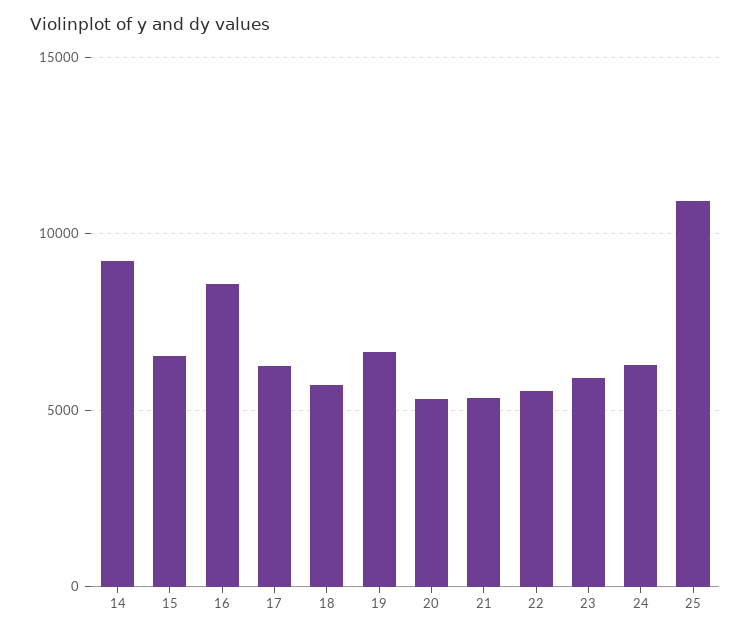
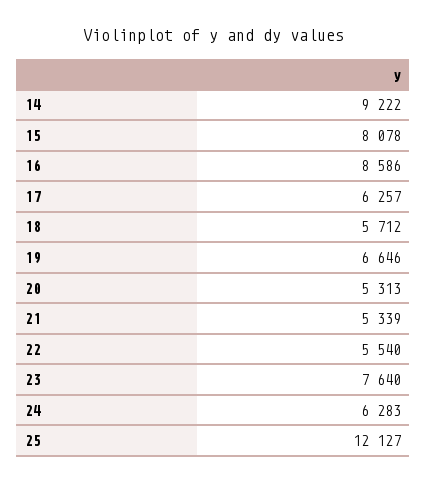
  {
    "14": 9222,
-   "15": 6500,
+   "15": 8078,
    "16": 8586,
    "17": 6257,
    "18": 5712,
    "19": 6646,
    "20": 5313,
    "21": 5339,
    "22": 5540,
-   "23": 6000,
+   "23": 7640,
    "24": 6283,
-   "25": 11000
+   "25": 12127
  }

